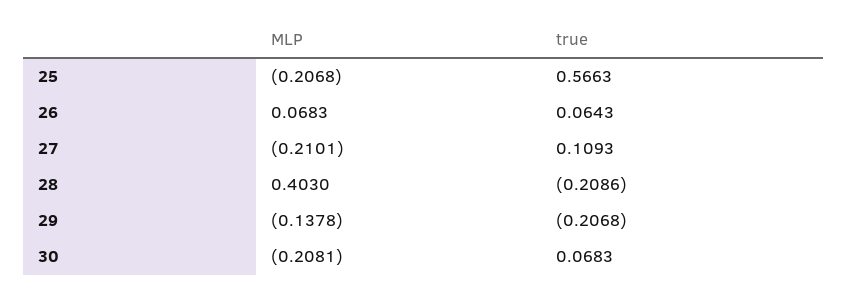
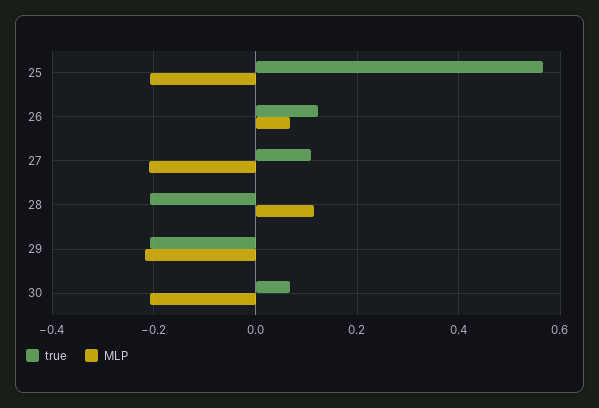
  {
    "MLP": {
      "25": -0.2068,
      "26": 0.0683,
      "27": -0.2101,
-     "28": 0.403,
+     "28": 0.12,
-     "29": -0.1378,
+     "29": -0.22,
      "30": -0.2081
    },
    "true": {
      "25": 0.5663,
-     "26": 0.0643,
+     "26": 0.12,
      "27": 0.1093,
      "28": -0.2086,
      "29": -0.2068,
      "30": 0.0683
    }
  }

